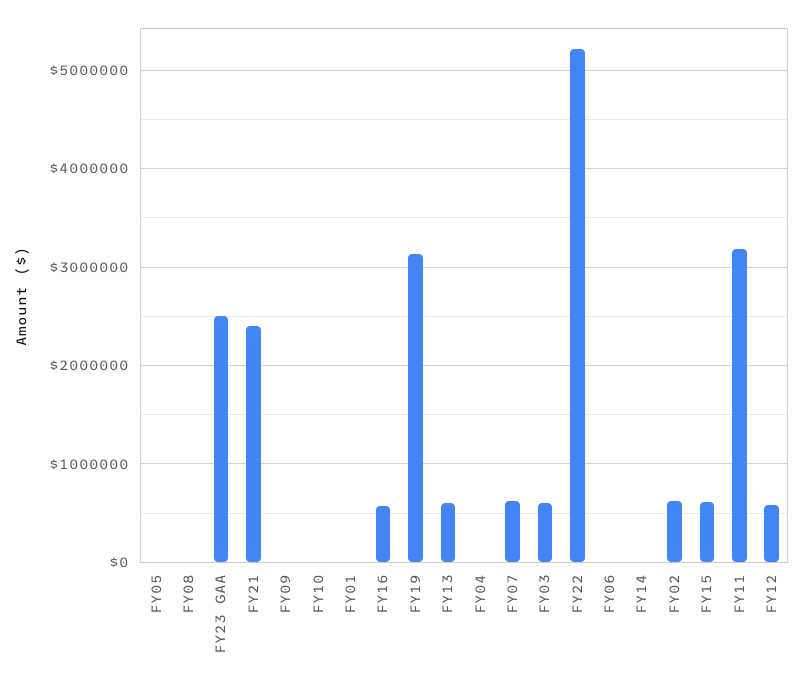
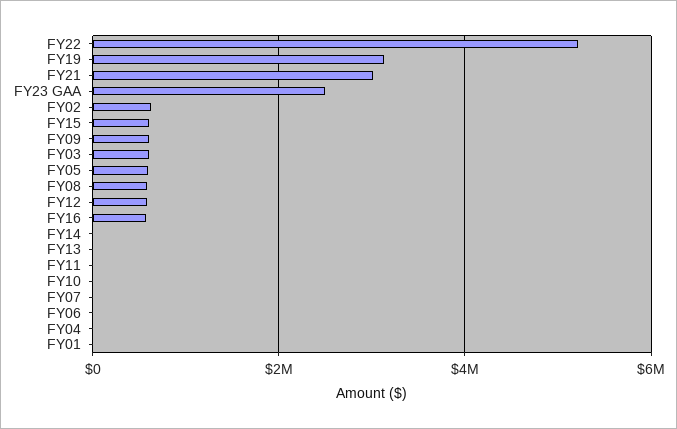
  {
-   "FY05": 0,
+   "FY05": 600000,
-   "FY08": 0,
+   "FY08": 600000,
    "FY23 GAA": 2500000,
-   "FY21": 2400000,
+   "FY21": 3000000,
-   "FY09": 0,
+   "FY09": 600000,
    "FY10": 0,
    "FY01": 0,
    "FY16": 600000,
    "FY19": 3100000,
-   "FY13": 600000,
+   "FY13": 0,
    "FY04": 0,
-   "FY07": 600000,
+   "FY07": 0,
    "FY03": 600000,
    "FY22": 5200000,
    "FY06": 0,
    "FY14": 0,
    "FY02": 600000,
    "FY15": 600000,
-   "FY11": 3200000,
+   "FY11": 0,
    "FY12": 600000
  }

